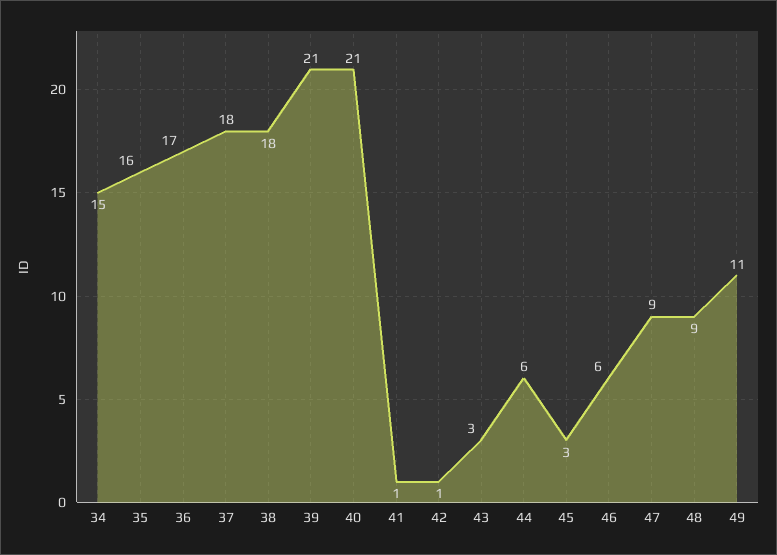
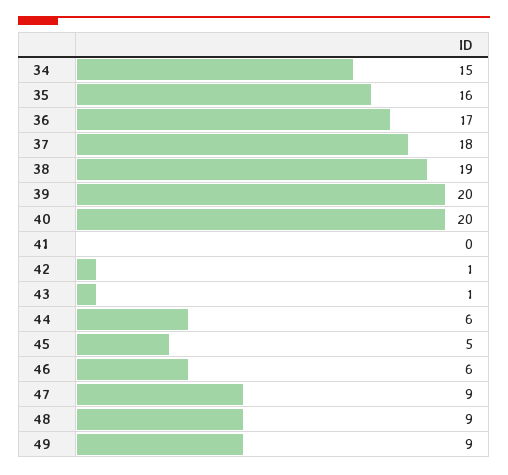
  {
    "34": 15,
    "35": 16,
    "36": 17,
    "37": 18,
-   "38": 18,
+   "38": 19,
-   "39": 21,
+   "39": 20,
-   "40": 21,
+   "40": 20,
-   "41": 1,
+   "41": 0,
    "42": 1,
-   "43": 3,
+   "43": 1,
    "44": 6,
-   "45": 3,
+   "45": 5,
    "46": 6,
    "47": 9,
    "48": 9,
-   "49": 11
+   "49": 9
  }

